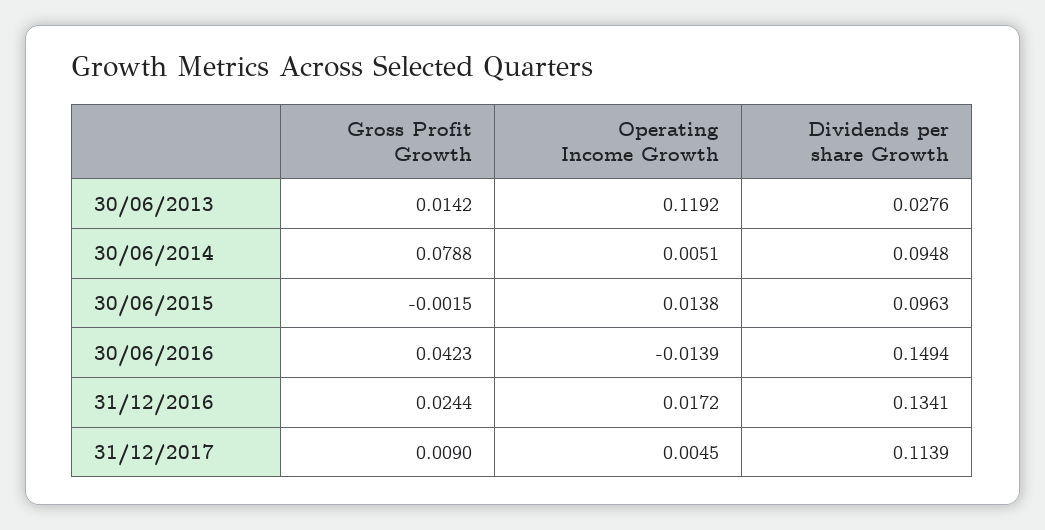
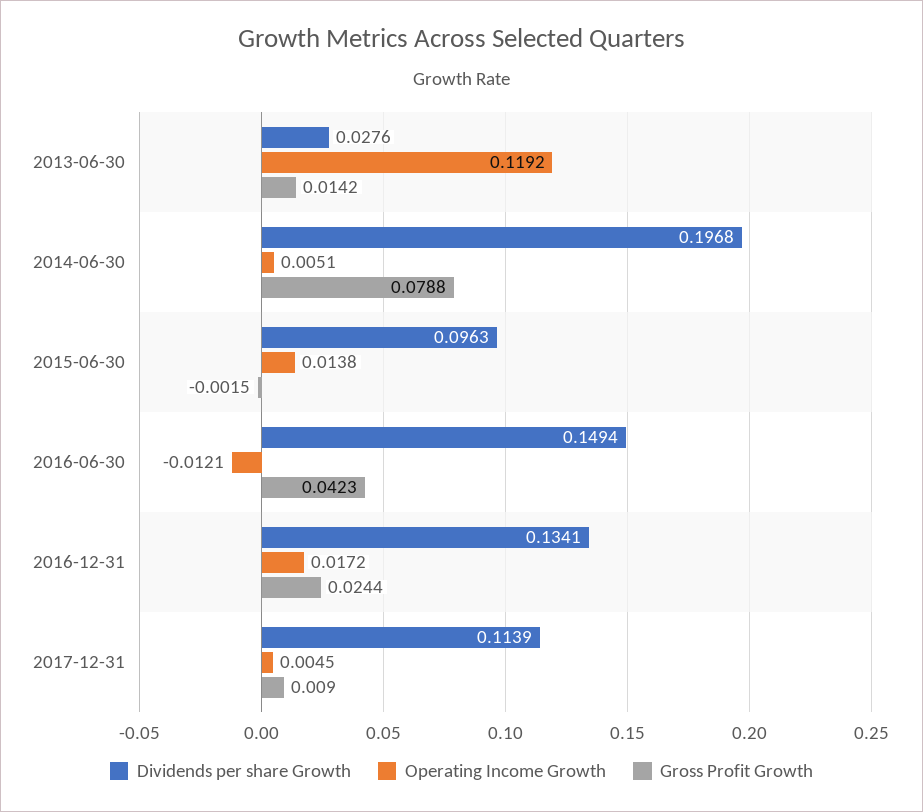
  {
    "Gross Profit Growth": {
      "30/06/2013": 0.0142,
      "30/06/2014": 0.0788,
      "30/06/2015": -0.0015,
      "30/06/2016": 0.0423,
      "31/12/2016": 0.0244,
      "31/12/2017": 0.009
    },
    "Operating Income Growth": {
      "30/06/2013": 0.1192,
      "30/06/2014": 0.0051,
      "30/06/2015": 0.0138,
-     "30/06/2016": -0.0139,
+     "30/06/2016": -0.0121,
      "31/12/2016": 0.0172,
      "31/12/2017": 0.0045
    },
    "Dividends per share Growth": {
      "30/06/2013": 0.0276,
-     "30/06/2014": 0.0948,
+     "30/06/2014": 0.1968,
      "30/06/2015": 0.0963,
      "30/06/2016": 0.1494,
      "31/12/2016": 0.1341,
      "31/12/2017": 0.1139
    }
  }

